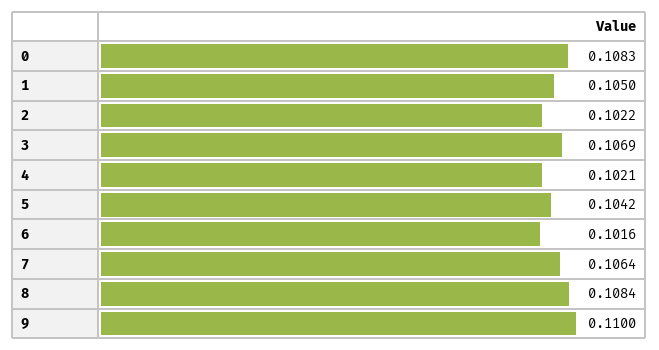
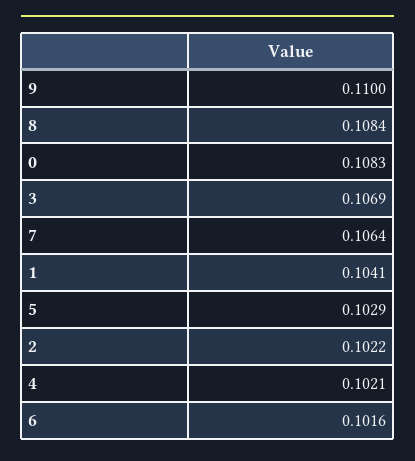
  {
    "0": 0.1083,
-   "1": 0.105,
+   "1": 0.1041,
    "2": 0.1022,
    "3": 0.1069,
    "4": 0.1021,
-   "5": 0.1042,
+   "5": 0.1029,
    "6": 0.1016,
    "7": 0.1064,
    "8": 0.1084,
    "9": 0.11
  }

